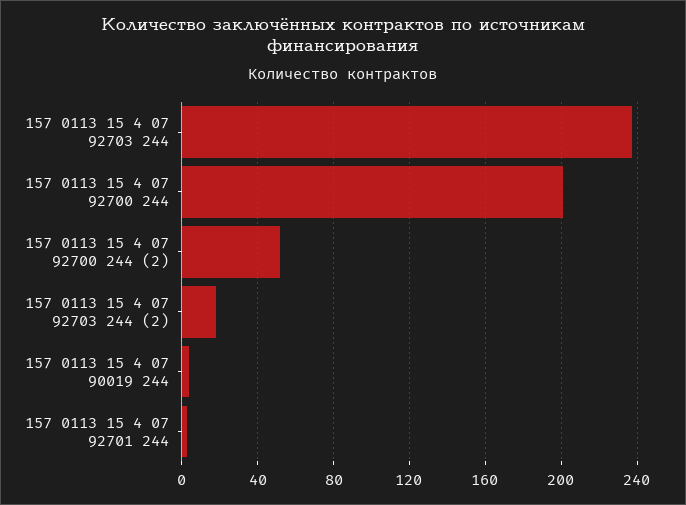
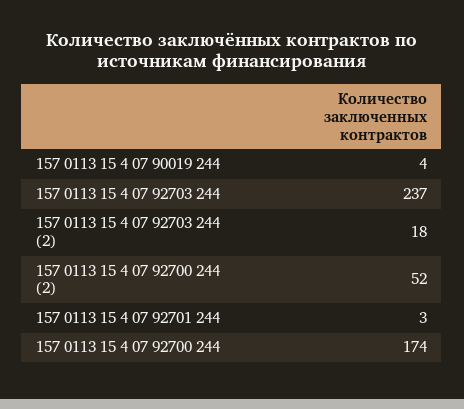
  {
    "157 0113 15 4 07 92703 244": 237,
-   "157 0113 15 4 07 92700 244": 200,
+   "157 0113 15 4 07 92700 244": 174,
    "157 0113 15 4 07 92700 244 (2)": 52,
    "157 0113 15 4 07 92703 244 (2)": 18,
    "157 0113 15 4 07 90019 244": 4,
    "157 0113 15 4 07 92701 244": 3
  }

